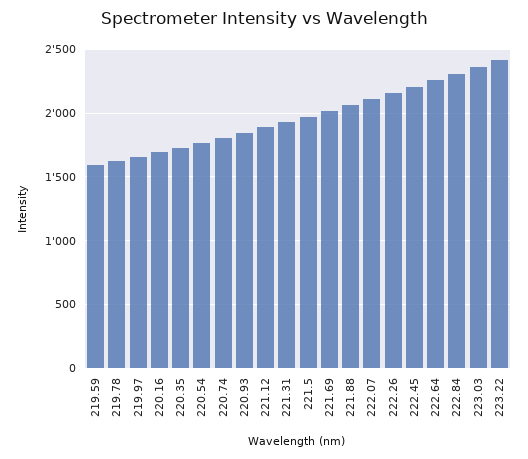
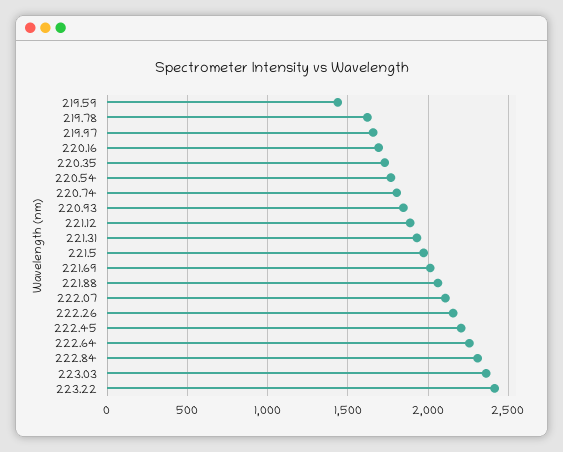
  {
-   "219.59": 1600,
+   "219.59": 1450,
    "219.78": 1600,
    "219.97": 1650,
    "220.16": 1700,
    "220.35": 1750,
    "220.54": 1750,
    "220.74": 1800,
    "220.93": 1850,
    "221.12": 1900,
    "221.31": 1950,
    "221.5": 1950,
    "221.69": 2000,
    "221.88": 2050,
    "222.07": 2100,
    "222.26": 2150,
    "222.45": 2200,
    "222.64": 2250,
    "222.84": 2300,
    "223.03": 2350,
    "223.22": 2400
  }

